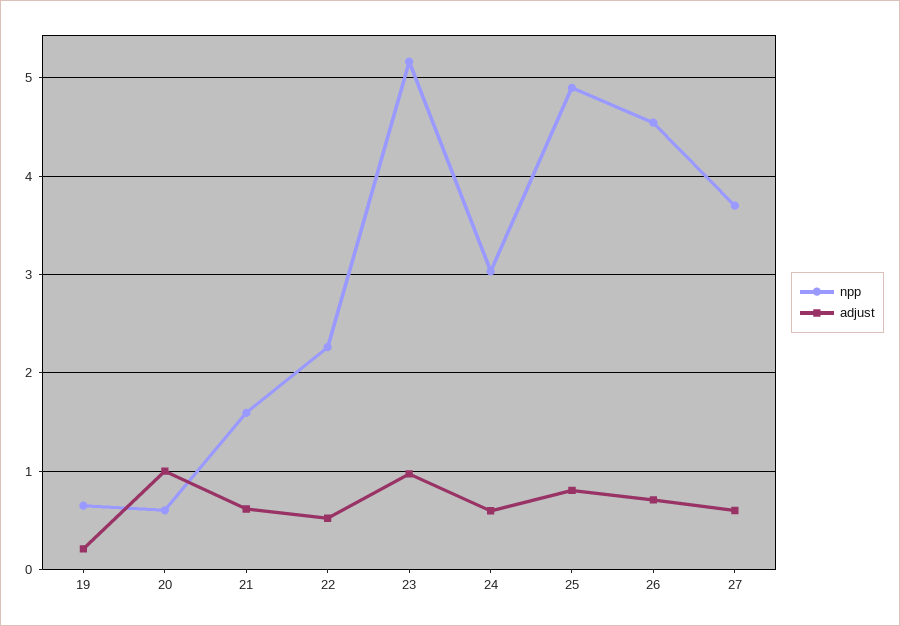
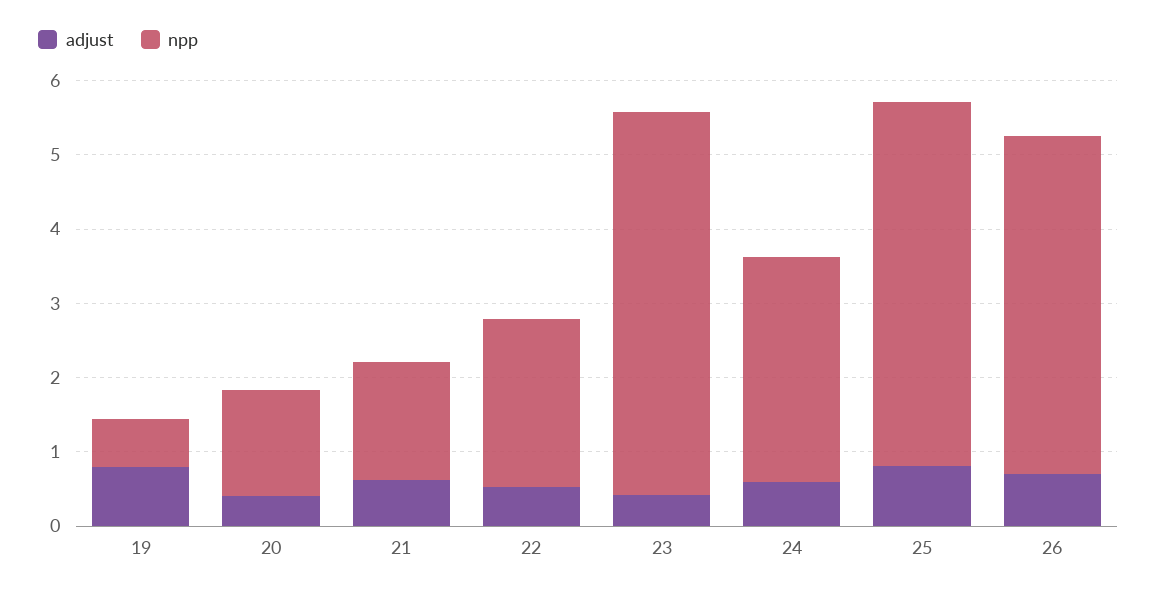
  {
    "npp": {
      "19": 0.7,
-     "20": 0.6,
+     "20": 1.4,
      "21": 1.6,
      "22": 2.3,
      "23": 5.2,
      "24": 3,
      "25": 4.9,
-     "26": 4.5,
+     "26": 4.5
-     "27": 3.7
    },
    "adjust": {
-     "19": 0.2,
+     "19": 0.8,
-     "20": 1,
+     "20": 0.4,
      "21": 0.6,
      "22": 0.5,
-     "23": 1,
+     "23": 0.4,
      "24": 0.6,
      "25": 0.8,
-     "26": 0.7,
+     "26": 0.7
-     "27": 0.6
    }
  }

